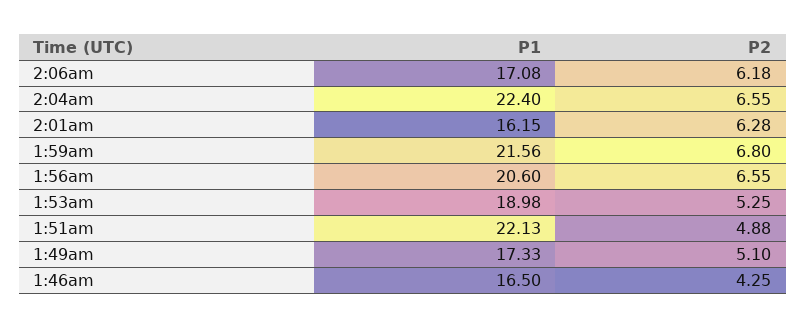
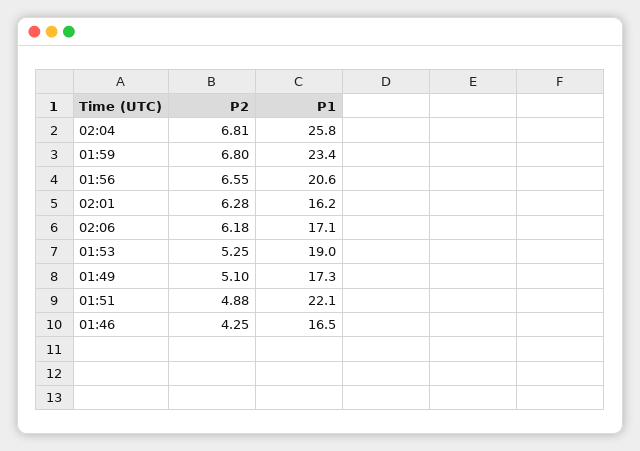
  {
    "P1": {
      "2:06am": 17.08,
-     "2:04am": 22.4,
+     "2:04am": 25.8,
      "2:01am": 16.15,
-     "1:59am": 21.56,
+     "1:59am": 23.4,
      "1:56am": 20.6,
      "1:53am": 18.98,
      "1:51am": 22.13,
      "1:49am": 17.33,
      "1:46am": 16.5
    },
    "P2": {
      "2:06am": 6.18,
-     "2:04am": 6.55,
+     "2:04am": 6.81,
      "2:01am": 6.28,
      "1:59am": 6.8,
      "1:56am": 6.55,
      "1:53am": 5.25,
      "1:51am": 4.88,
      "1:49am": 5.1,
      "1:46am": 4.25
    }
  }

